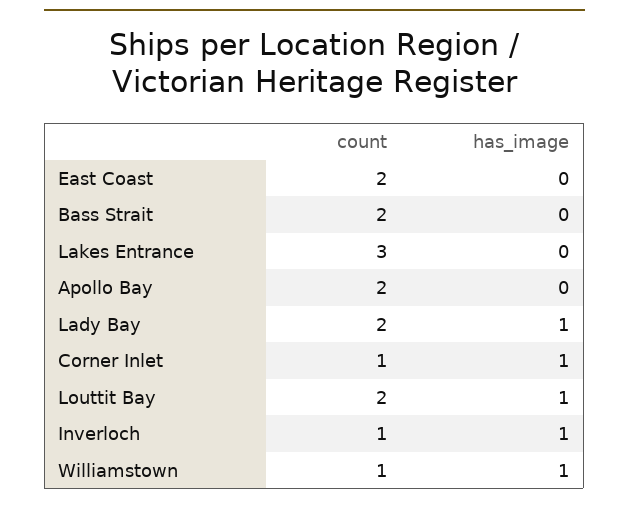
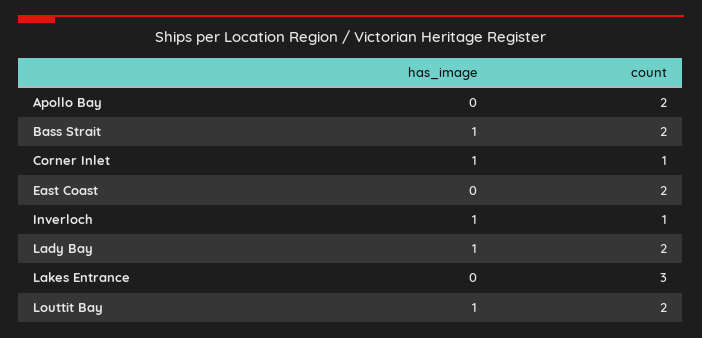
  {
    "count": {
      "East Coast": 2,
      "Bass Strait": 2,
      "Lakes Entrance": 3,
      "Apollo Bay": 2,
      "Lady Bay": 2,
      "Corner Inlet": 1,
      "Louttit Bay": 2,
-     "Inverloch": 1,
+     "Inverloch": 1
-     "Williamstown": 1
    },
    "has_image": {
      "East Coast": 0,
-     "Bass Strait": 0,
+     "Bass Strait": 1,
      "Lakes Entrance": 0,
      "Apollo Bay": 0,
      "Lady Bay": 1,
      "Corner Inlet": 1,
      "Louttit Bay": 1,
-     "Inverloch": 1,
+     "Inverloch": 1
-     "Williamstown": 1
    }
  }

